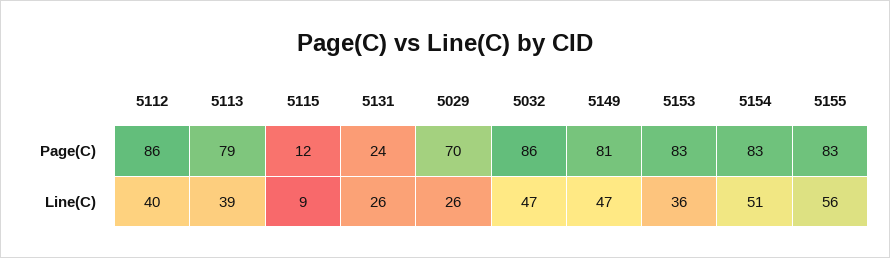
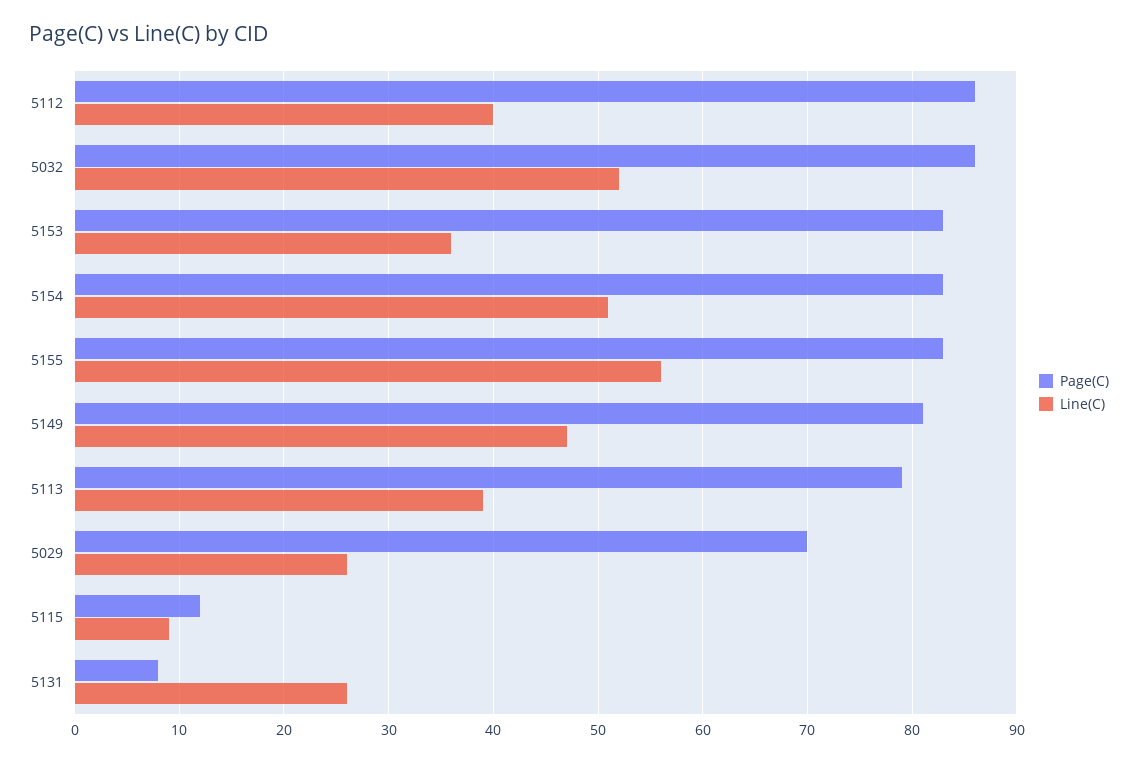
  {
    "Page(C)": {
      "5112": 86,
      "5113": 79,
      "5115": 12,
-     "5131": 24,
+     "5131": 8,
      "5029": 70,
      "5032": 86,
      "5149": 81,
      "5153": 83,
      "5154": 83,
      "5155": 83
    },
    "Line(C)": {
      "5112": 40,
      "5113": 39,
      "5115": 9,
      "5131": 26,
      "5029": 26,
-     "5032": 47,
+     "5032": 52,
      "5149": 47,
      "5153": 36,
      "5154": 51,
      "5155": 56
    }
  }

